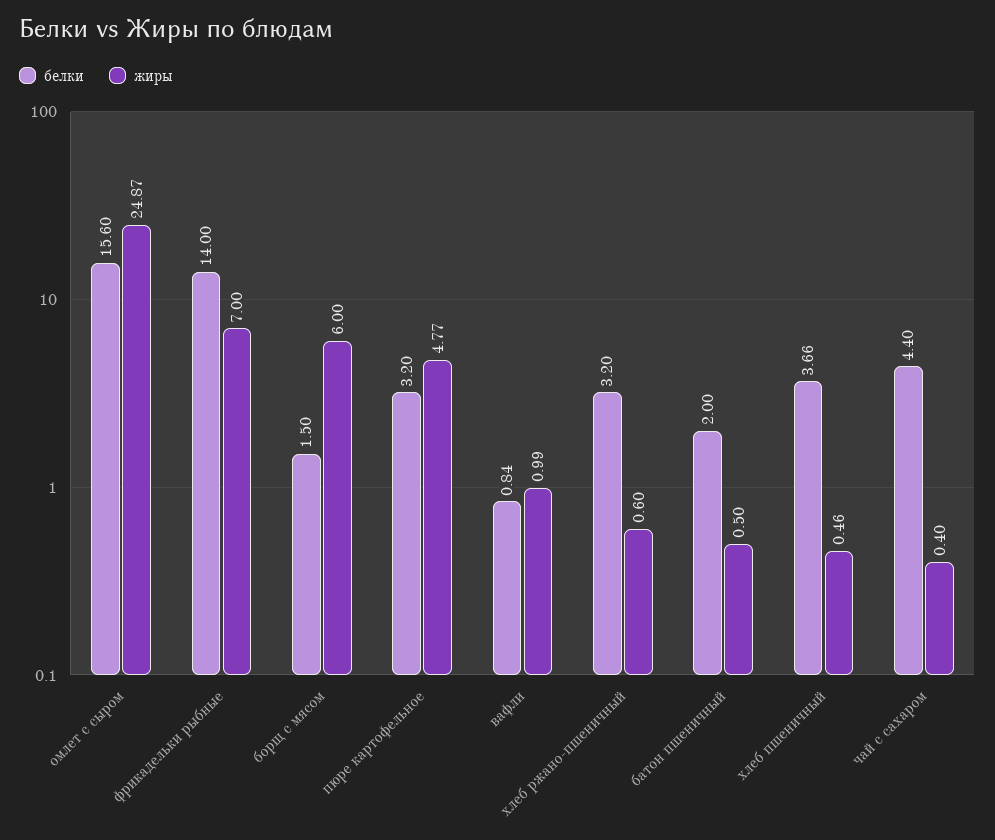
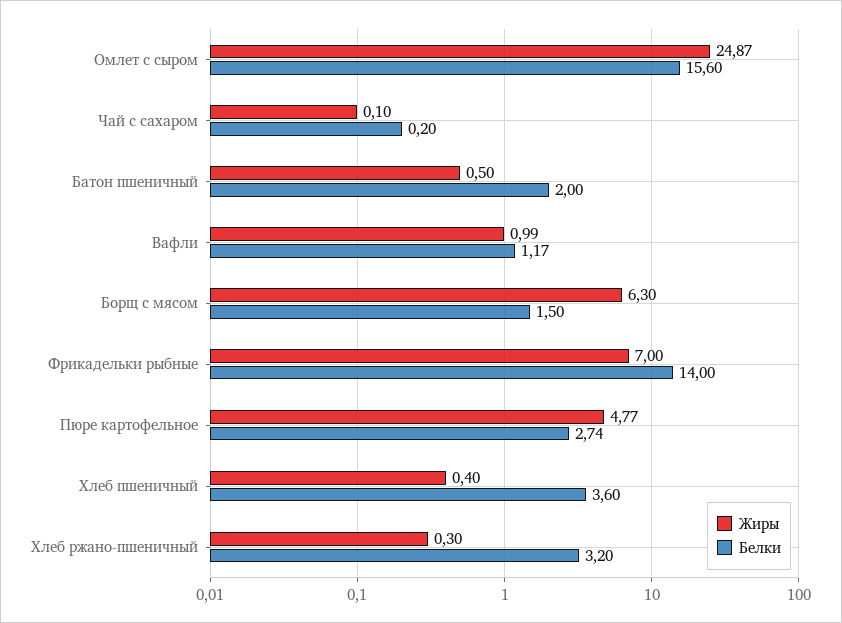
  {
    "белки": {
      "омлет с сыром": 15.6,
      "фрикадельки рыбные": 14,
      "борщ с мясом": 1.5,
-     "пюре картофельное": 3.2,
+     "пюре картофельное": 2.74,
-     "вафли": 0.84,
+     "вафли": 1.17,
      "хлеб ржано-пшеничный": 3.2,
      "батон пшеничный": 2,
-     "хлеб пшеничный": 3.66,
+     "хлеб пшеничный": 3.6,
-     "чай с сахаром": 4.4
+     "чай с сахаром": 0.2
    },
    "жиры": {
      "омлет с сыром": 24.87,
      "фрикадельки рыбные": 7,
-     "борщ с мясом": 6,
+     "борщ с мясом": 6.3,
      "пюре картофельное": 4.77,
      "вафли": 0.99,
-     "хлеб ржано-пшеничный": 0.6,
+     "хлеб ржано-пшеничный": 0.3,
      "батон пшеничный": 0.5,
-     "хлеб пшеничный": 0.46,
+     "хлеб пшеничный": 0.4,
-     "чай с сахаром": 0.4
+     "чай с сахаром": 0.1
    }
  }

